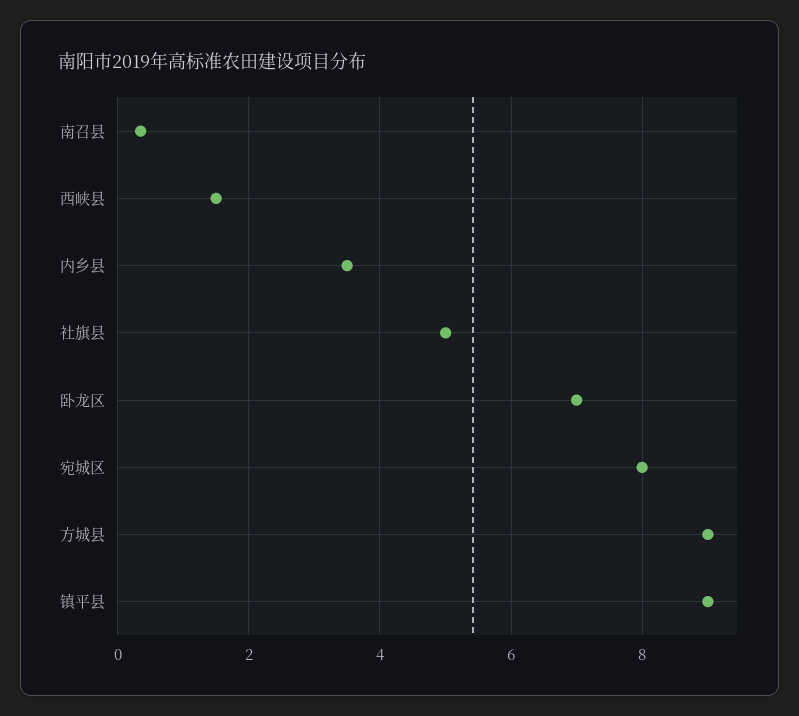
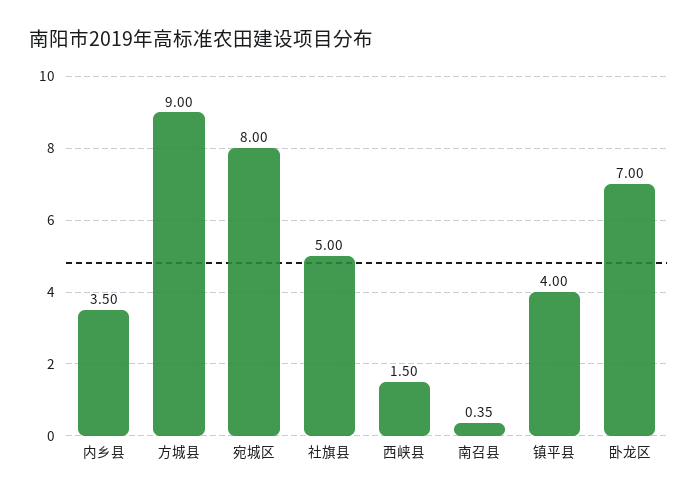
  {
    "南召县": 0.35,
    "西峡县": 1.5,
    "内乡县": 3.5,
    "社旗县": 5,
    "卧龙区": 7,
    "宛城区": 8,
    "方城县": 9,
-   "镇平县": 9
+   "镇平县": 4
  }

